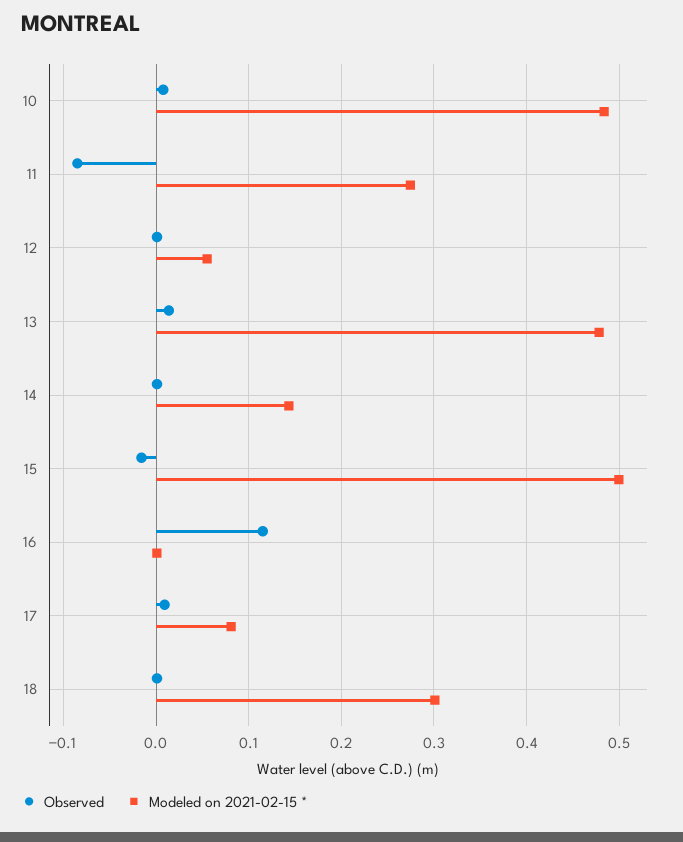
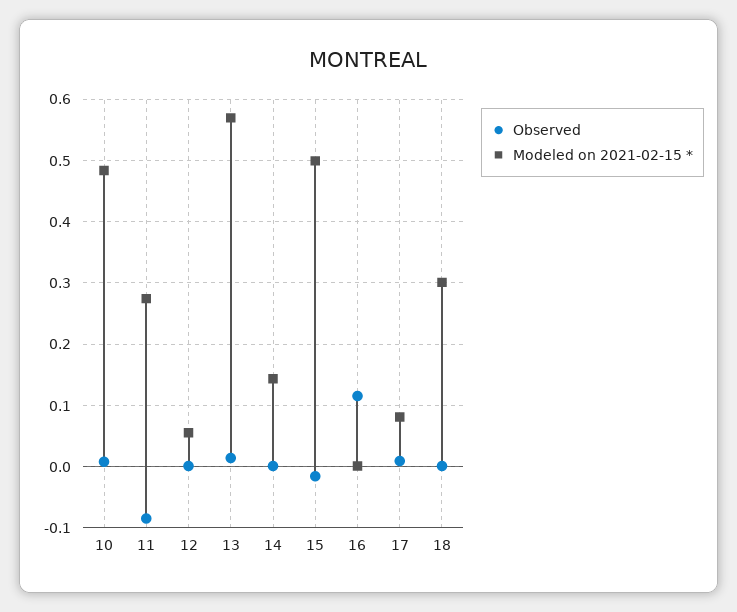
  {
    "Observed": {
      "10": 0.01,
      "11": -0.08,
      "12": 0,
      "13": 0.01,
      "14": 0,
      "15": -0.02,
      "16": 0.12,
      "17": 0.01,
      "18": 0
    },
    "Modeled on 2021-02-15 *": {
      "10": 0.48,
      "11": 0.27,
      "12": 0.06,
-     "13": 0.48,
+     "13": 0.57,
      "14": 0.14,
      "15": 0.5,
      "16": 0,
      "17": 0.08,
      "18": 0.3
    }
  }

